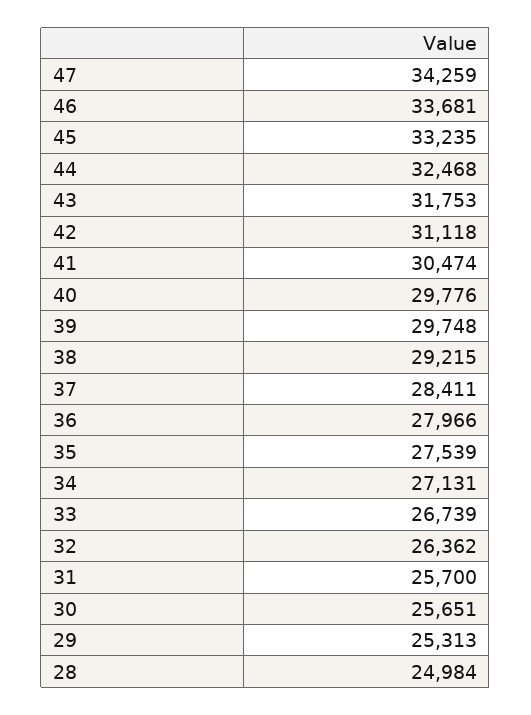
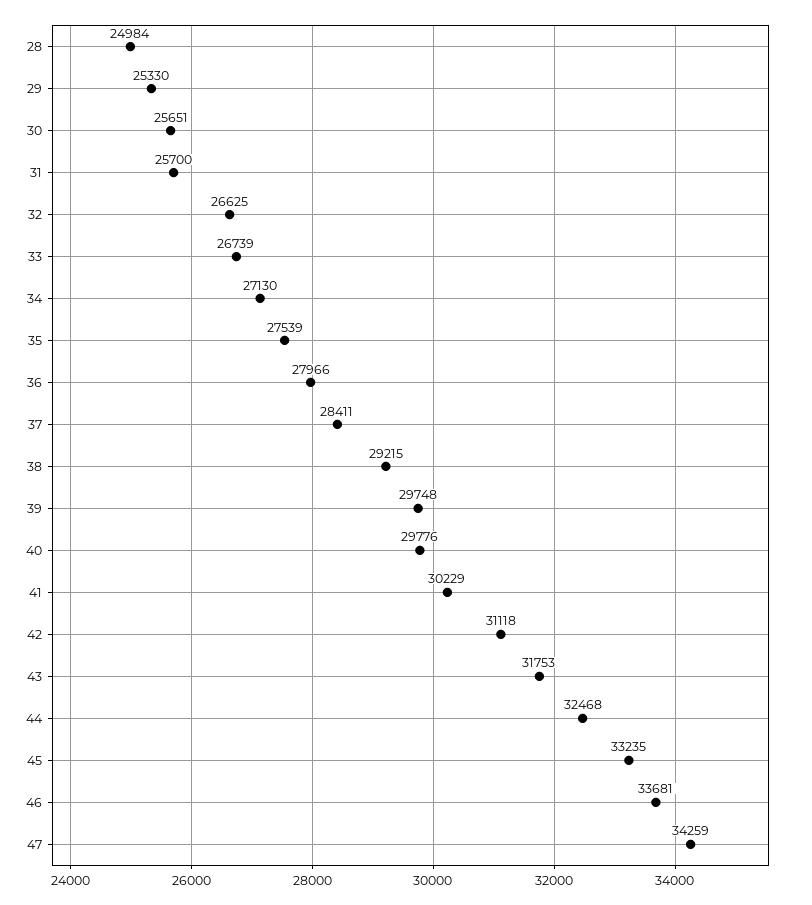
  {
    "47": 34259,
    "46": 33681,
    "45": 33235,
    "44": 32468,
    "43": 31753,
    "42": 31118,
-   "41": 30474,
+   "41": 30229,
    "40": 29776,
    "39": 29748,
    "38": 29215,
    "37": 28411,
    "36": 27966,
    "35": 27539,
-   "34": 27131,
+   "34": 27130,
    "33": 26739,
-   "32": 26362,
+   "32": 26625,
    "31": 25700,
    "30": 25651,
-   "29": 25313,
+   "29": 25330,
    "28": 24984
  }

